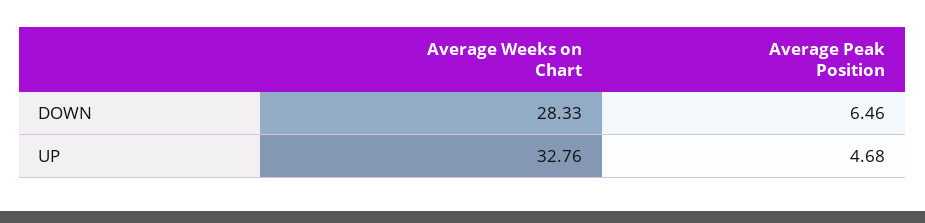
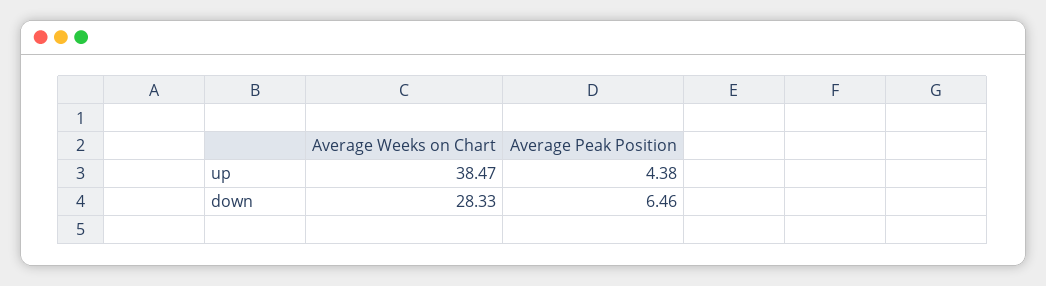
  {
    "Average Weeks on Chart": {
      "DOWN": 28.33,
-     "UP": 32.76
+     "UP": 38.47
    },
    "Average Peak Position": {
      "DOWN": 6.46,
-     "UP": 4.68
+     "UP": 4.38
    }
  }

